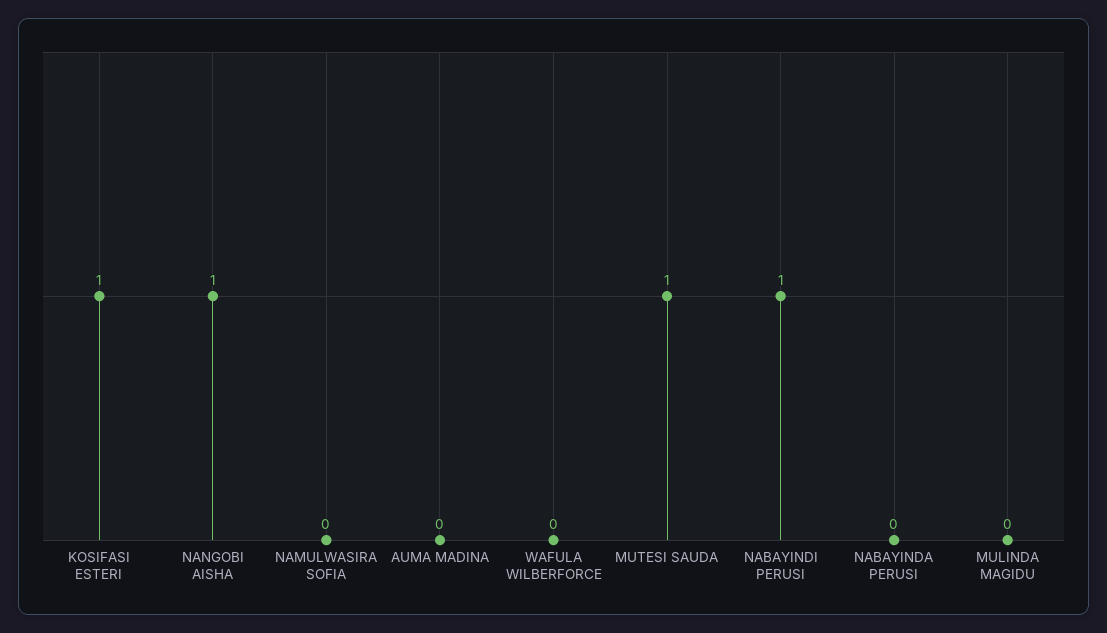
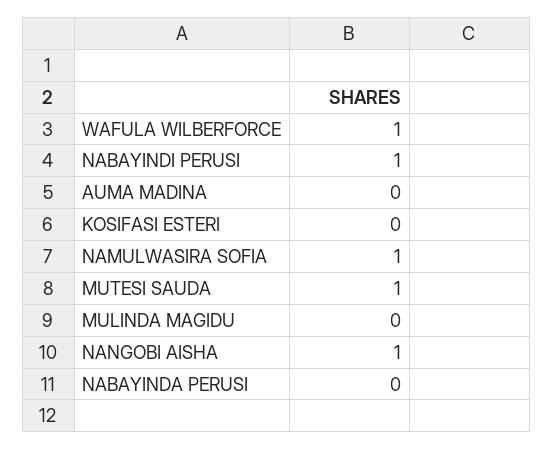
  {
-   "KOSIFASI ESTERI": 1,
+   "KOSIFASI ESTERI": 0,
    "NANGOBI AISHA": 1,
-   "NAMULWASIRA SOFIA": 0,
+   "NAMULWASIRA SOFIA": 1,
    "AUMA MADINA": 0,
-   "WAFULA WILBERFORCE": 0,
+   "WAFULA WILBERFORCE": 1,
    "MUTESI SAUDA": 1,
    "NABAYINDI PERUSI": 1,
    "NABAYINDA PERUSI": 0,
    "MULINDA MAGIDU": 0
  }

